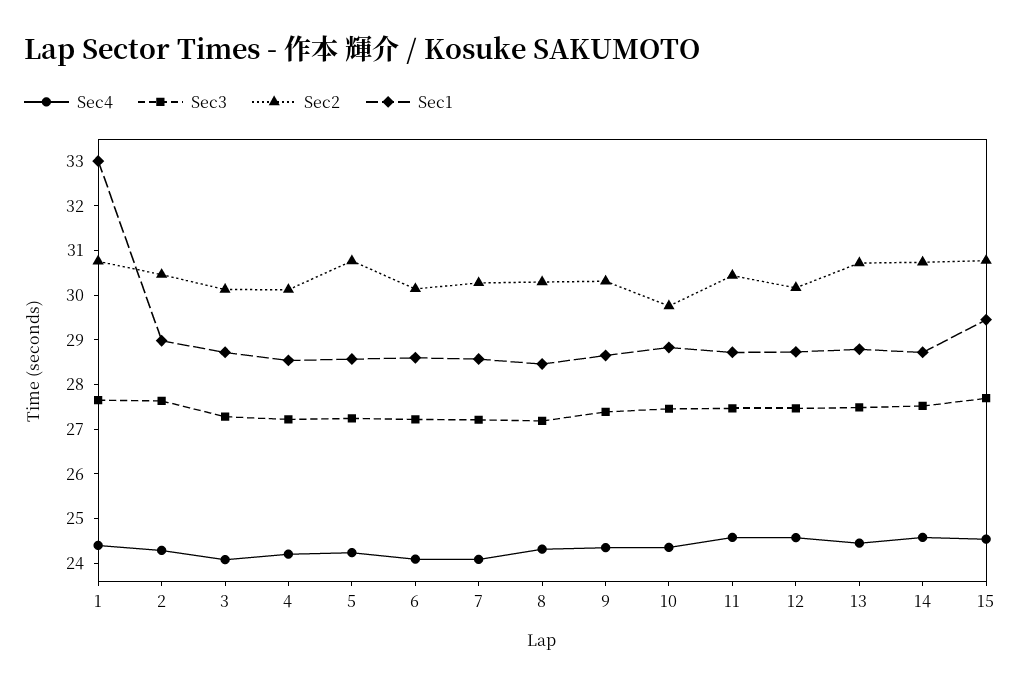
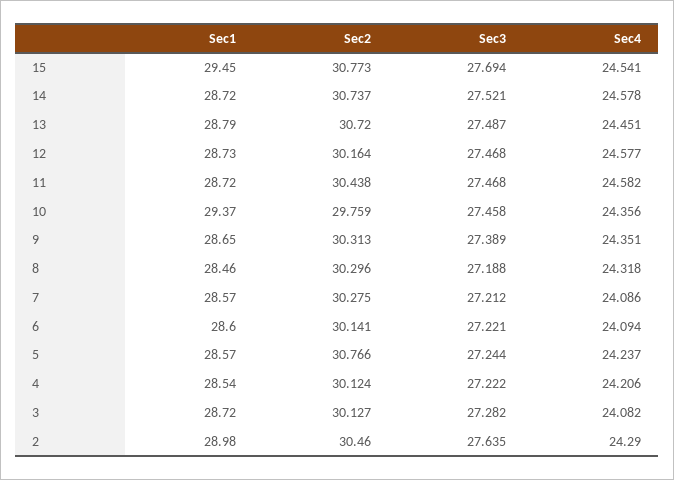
  {
    "Sec4": {
-     "1": 24.4,
      "2": 24.29,
      "3": 24.082,
      "4": 24.206,
      "5": 24.237,
      "6": 24.094,
      "7": 24.086,
      "8": 24.318,
      "9": 24.351,
      "10": 24.356,
      "11": 24.582,
      "12": 24.577,
      "13": 24.451,
      "14": 24.578,
      "15": 24.541
    },
    "Sec3": {
-     "1": 27.6,
      "2": 27.635,
      "3": 27.282,
      "4": 27.222,
      "5": 27.244,
      "6": 27.221,
      "7": 27.212,
      "8": 27.188,
      "9": 27.389,
      "10": 27.458,
      "11": 27.468,
      "12": 27.468,
      "13": 27.487,
      "14": 27.521,
      "15": 27.694
    },
    "Sec2": {
-     "1": 30.8,
      "2": 30.46,
      "3": 30.127,
      "4": 30.124,
      "5": 30.766,
      "6": 30.141,
      "7": 30.275,
      "8": 30.296,
      "9": 30.313,
      "10": 29.759,
      "11": 30.438,
      "12": 30.164,
      "13": 30.72,
      "14": 30.737,
      "15": 30.773
    },
    "Sec1": {
-     "1": 33,
      "2": 28.98,
      "3": 28.72,
      "4": 28.54,
      "5": 28.57,
      "6": 28.6,
      "7": 28.57,
      "8": 28.46,
      "9": 28.65,
-     "10": 28.8,
+     "10": 29.37,
      "11": 28.72,
      "12": 28.73,
      "13": 28.79,
      "14": 28.72,
      "15": 29.45
    }
  }

